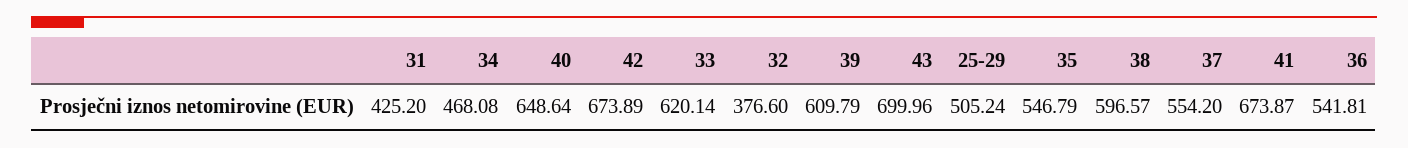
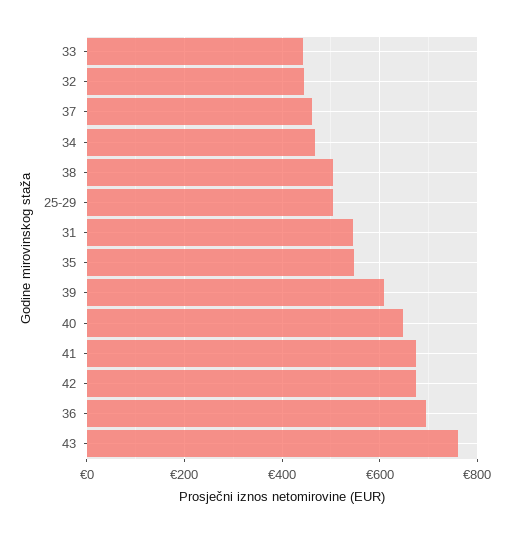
  {
-   "31": 425.2,
+   "31": 540,
    "34": 468.08,
    "40": 648.64,
    "42": 673.89,
-   "33": 620.14,
+   "33": 440,
-   "32": 376.6,
+   "32": 440,
    "39": 609.79,
-   "43": 699.96,
+   "43": 760,
    "25-29": 505.24,
    "35": 546.79,
-   "38": 596.57,
+   "38": 500,
-   "37": 554.2,
+   "37": 460,
    "41": 673.87,
-   "36": 541.81
+   "36": 700
  }

